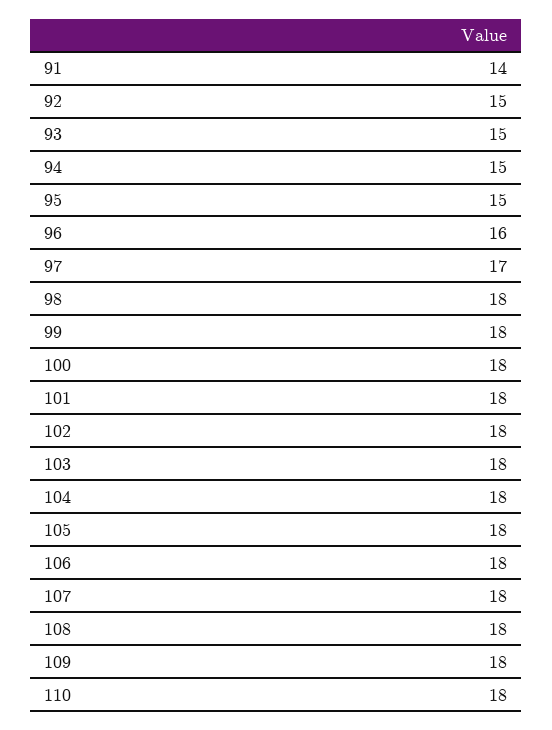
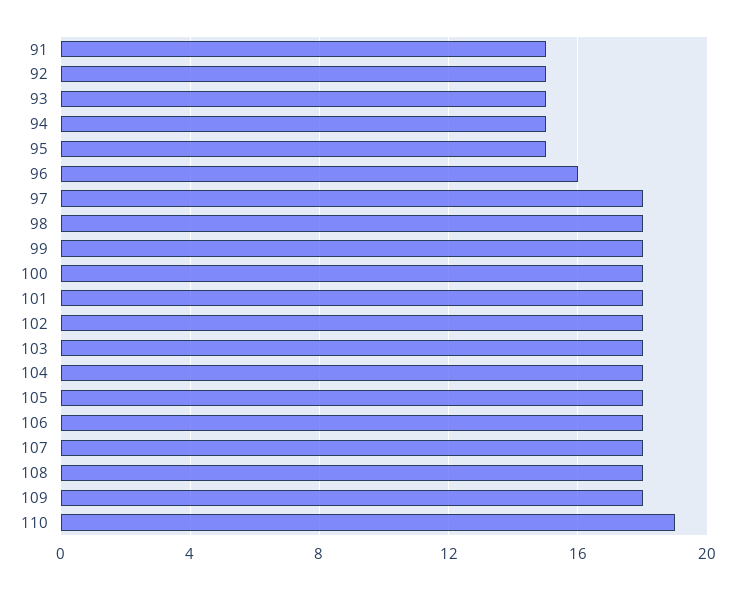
  {
-   "91": 14,
+   "91": 15,
    "92": 15,
    "93": 15,
    "94": 15,
    "95": 15,
    "96": 16,
-   "97": 17,
+   "97": 18,
    "98": 18,
    "99": 18,
    "100": 18,
    "101": 18,
    "102": 18,
    "103": 18,
    "104": 18,
    "105": 18,
    "106": 18,
    "107": 18,
    "108": 18,
    "109": 18,
-   "110": 18
+   "110": 19
  }

